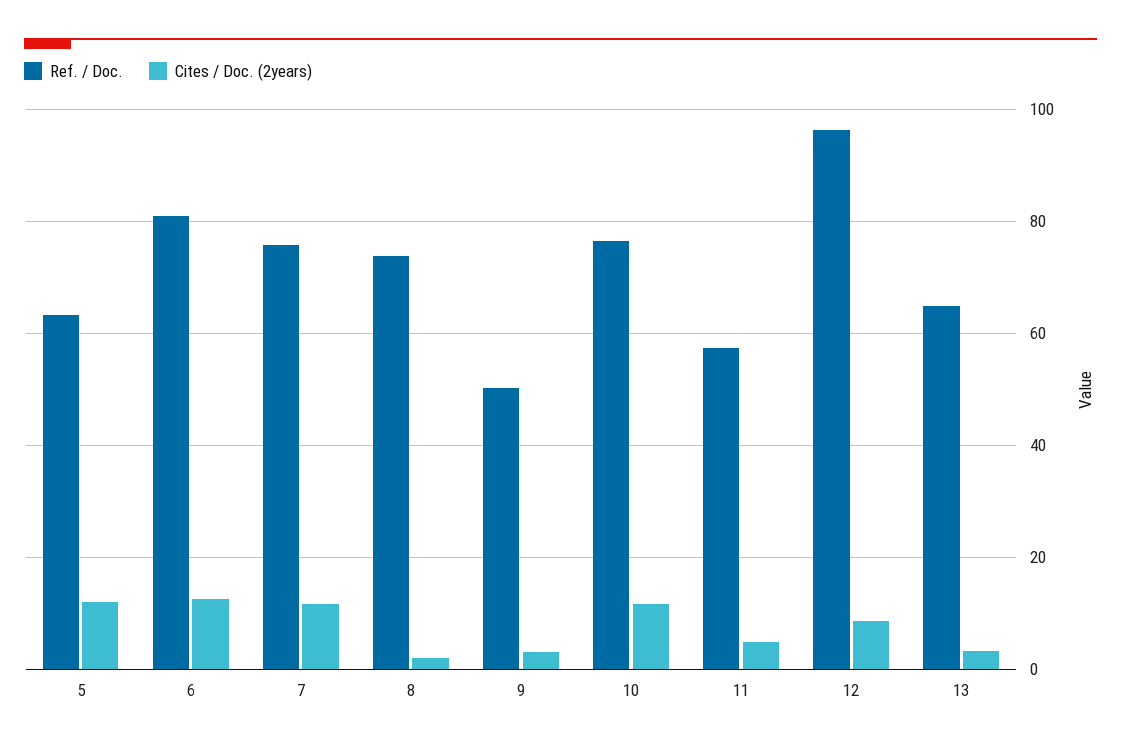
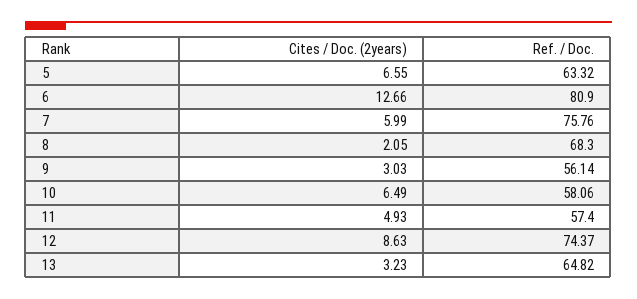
  {
    "Ref. / Doc.": {
      "5": 63.32,
      "6": 80.9,
      "7": 75.76,
-     "8": 74,
+     "8": 68.3,
-     "9": 50,
+     "9": 56.14,
-     "10": 76,
+     "10": 58.06,
      "11": 57.4,
-     "12": 96,
+     "12": 74.37,
      "13": 64.82
    },
    "Cites / Doc. (2years)": {
-     "5": 12,
+     "5": 6.55,
      "6": 12.66,
-     "7": 12,
+     "7": 5.99,
      "8": 2.05,
      "9": 3.03,
-     "10": 12,
+     "10": 6.49,
      "11": 4.93,
      "12": 8.63,
      "13": 3.23
    }
  }

